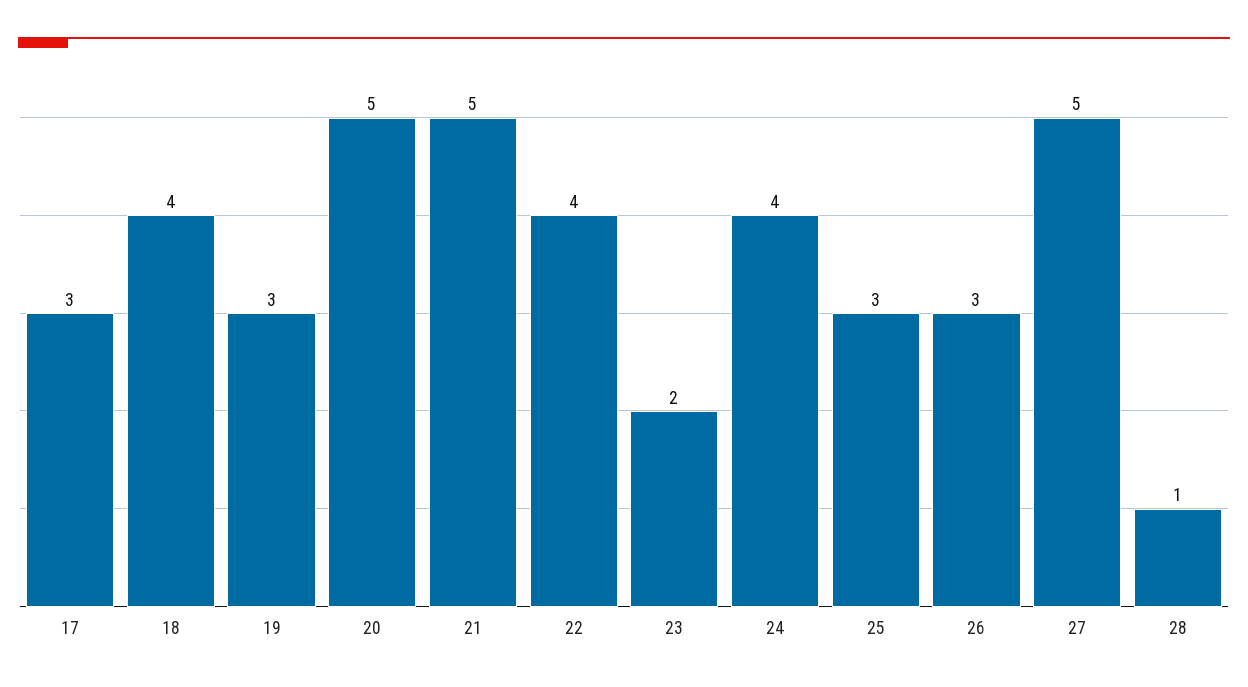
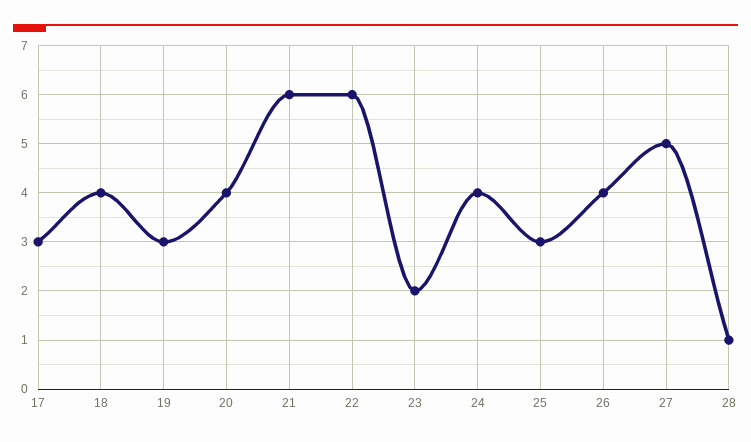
  {
    "17": 3,
    "18": 4,
    "19": 3,
-   "20": 5,
+   "20": 4,
-   "21": 5,
+   "21": 6,
-   "22": 4,
+   "22": 6,
    "23": 2,
    "24": 4,
    "25": 3,
-   "26": 3,
+   "26": 4,
    "27": 5,
    "28": 1
  }

